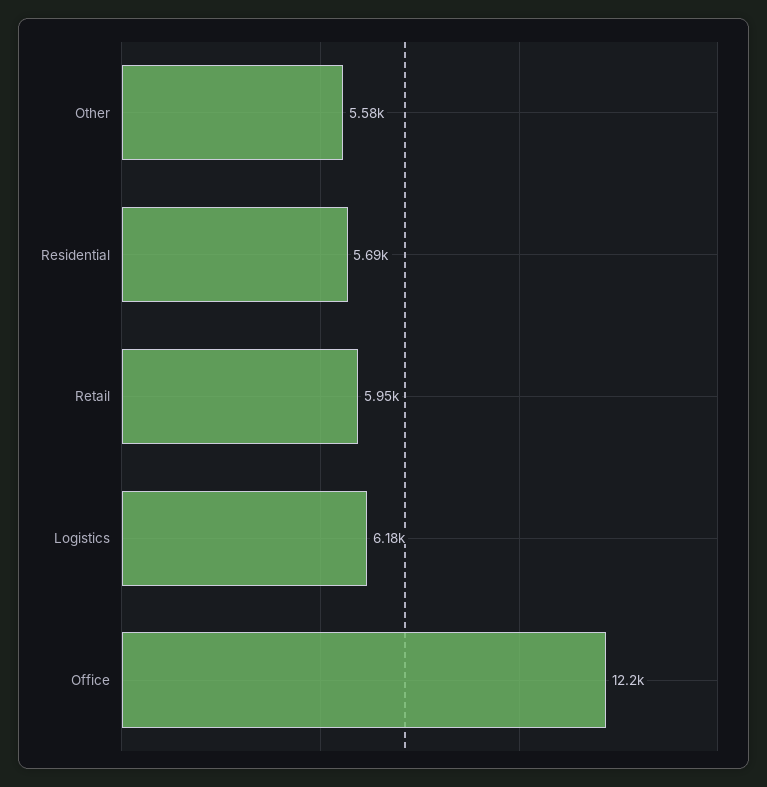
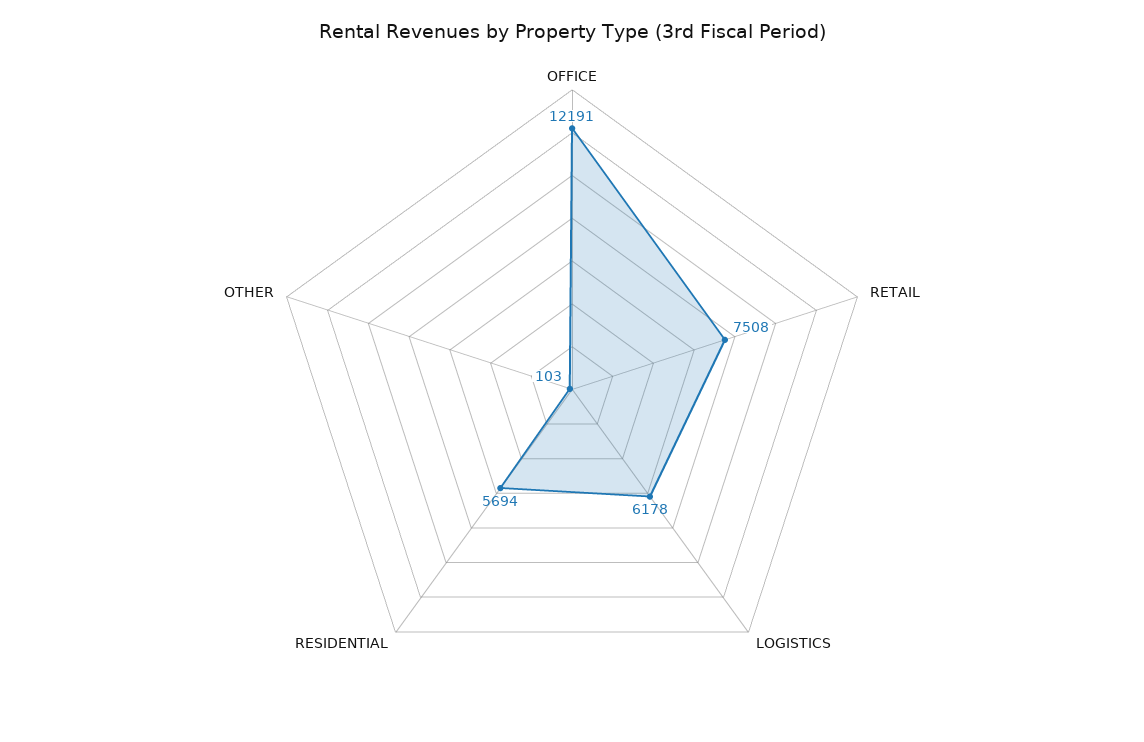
  {
-   "Other": 5580,
+   "Other": 103,
    "Residential": 5694,
-   "Retail": 5950,
+   "Retail": 7508,
    "Logistics": 6178,
    "Office": 12191
  }

